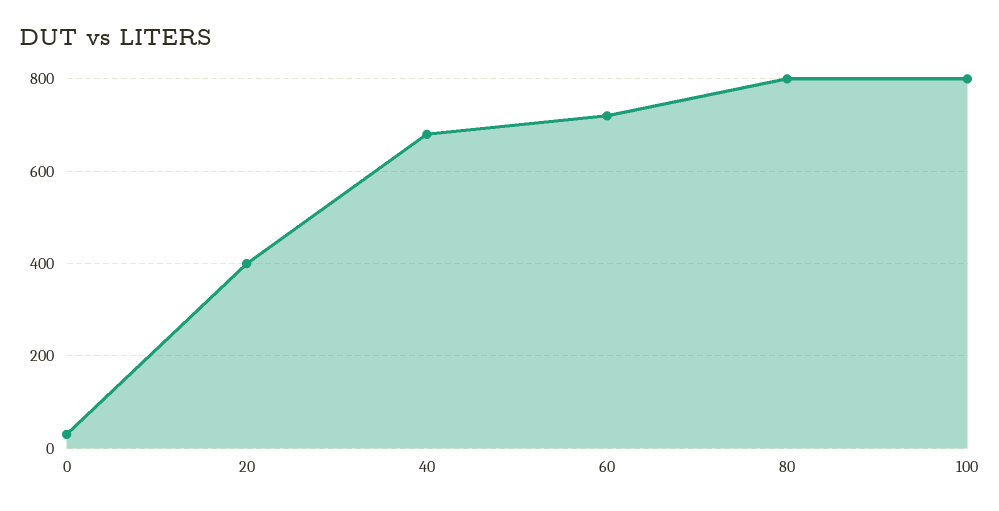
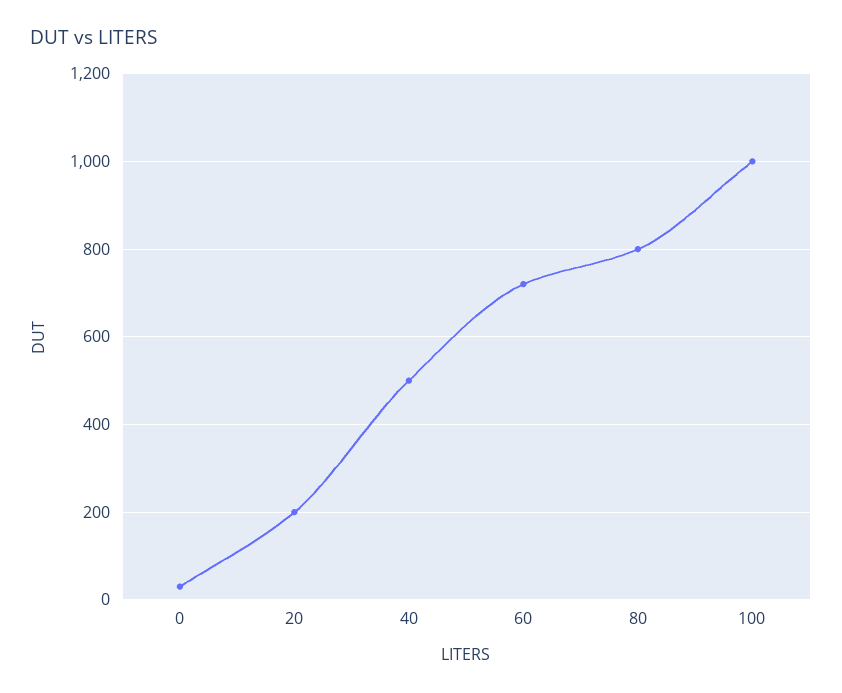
  {
    "0": 40,
-   "20": 400,
+   "20": 200,
-   "40": 680,
+   "40": 500,
    "60": 720,
    "80": 800,
-   "100": 800
+   "100": 1000
  }

